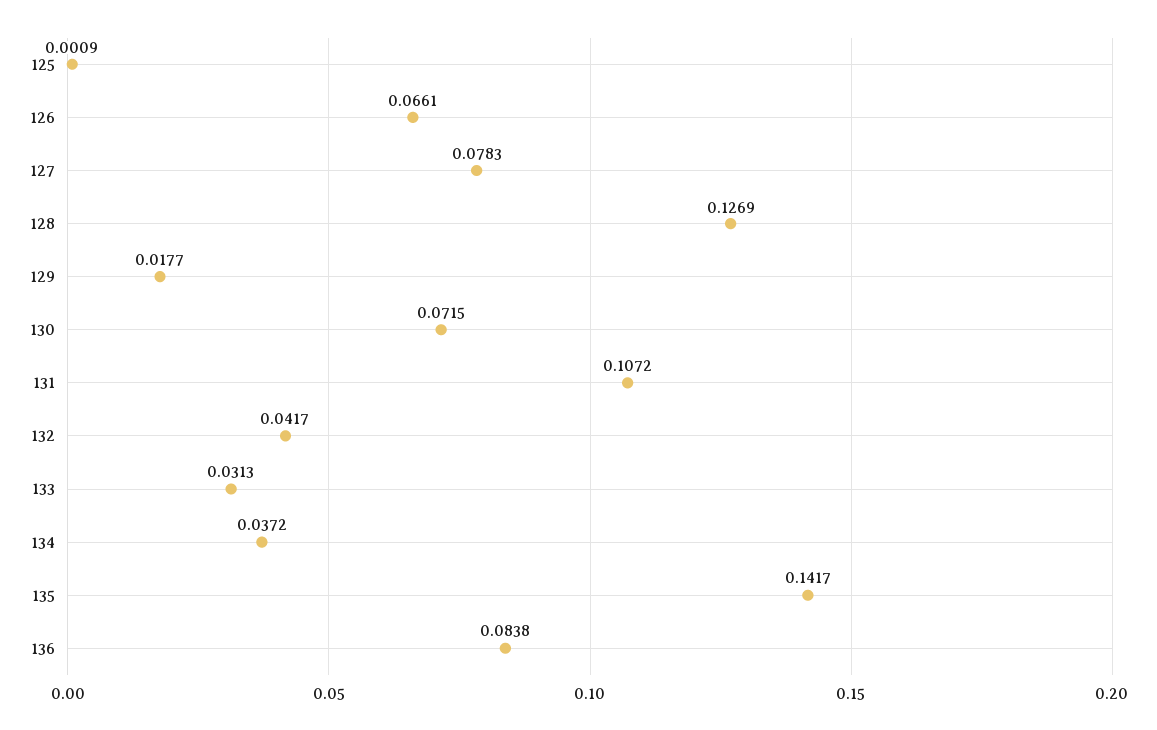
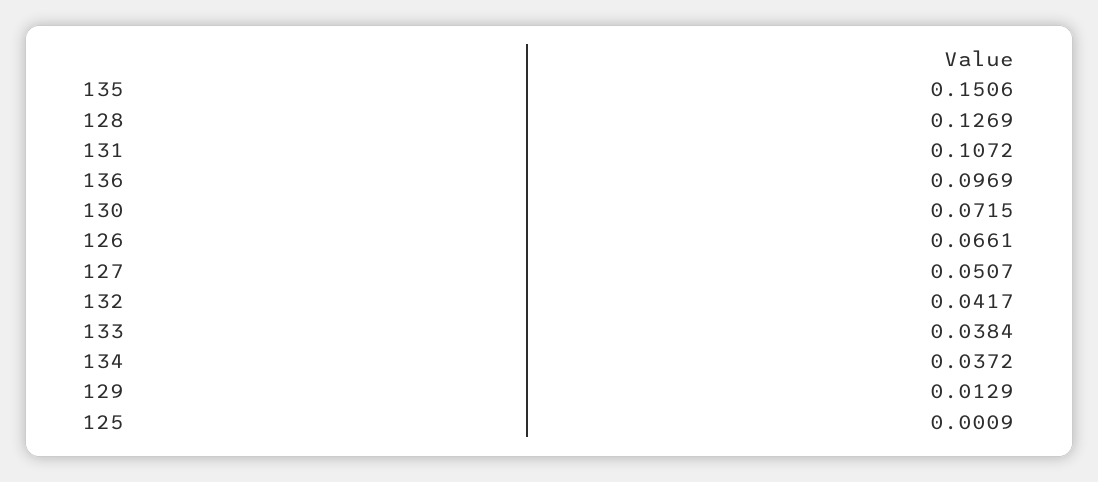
  {
    "125": 0.0009,
    "126": 0.0661,
-   "127": 0.0783,
+   "127": 0.0507,
    "128": 0.1269,
-   "129": 0.0177,
+   "129": 0.0129,
    "130": 0.0715,
    "131": 0.1072,
    "132": 0.0417,
-   "133": 0.0313,
+   "133": 0.0384,
    "134": 0.0372,
-   "135": 0.1417,
+   "135": 0.1506,
-   "136": 0.0838
+   "136": 0.0969
  }

